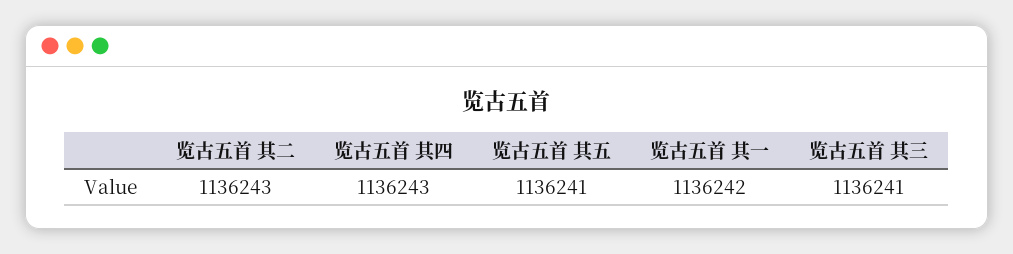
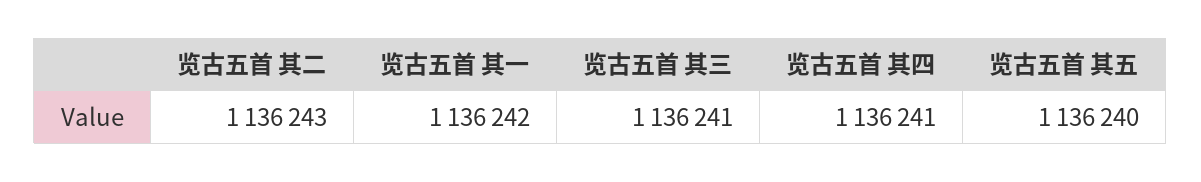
  {
    "览古五首 其二": 1136243,
-   "览古五首 其四": 1136243,
+   "览古五首 其四": 1136241,
-   "览古五首 其五": 1136241,
+   "览古五首 其五": 1136240,
    "览古五首 其一": 1136242,
    "览古五首 其三": 1136241
  }

